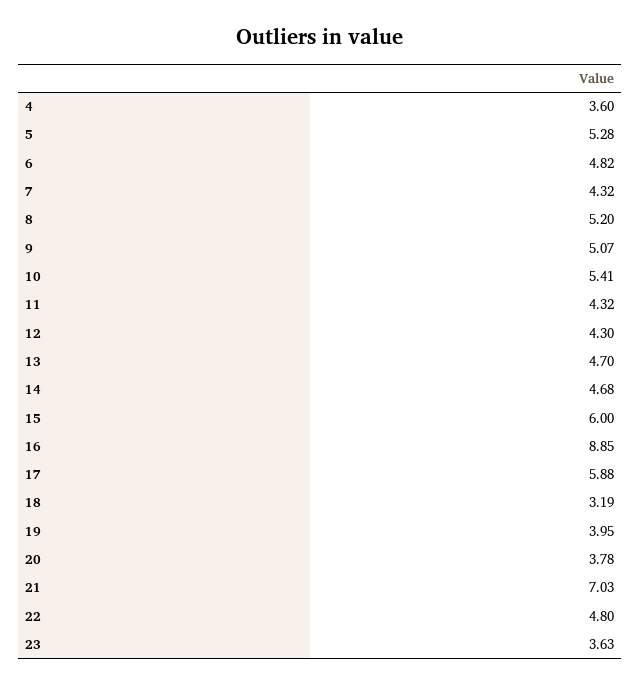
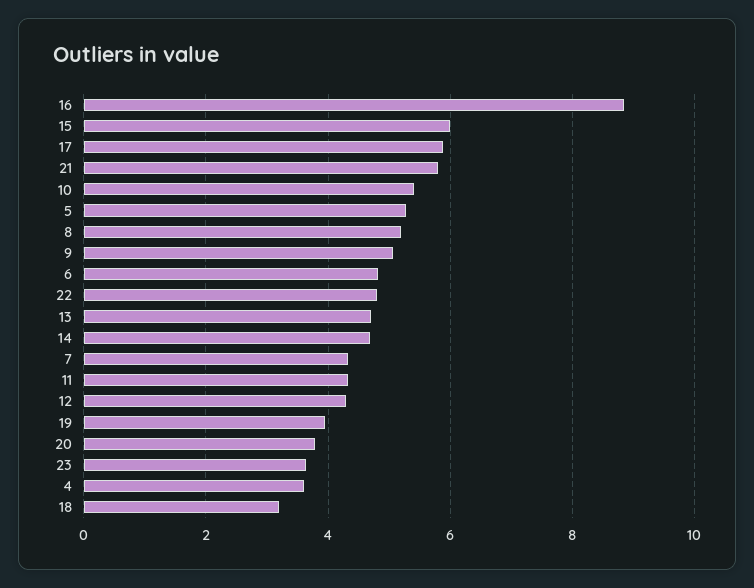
  {
    "4": 3.6,
    "5": 5.28,
    "6": 4.82,
    "7": 4.32,
    "8": 5.2,
    "9": 5.07,
    "10": 5.41,
    "11": 4.32,
    "12": 4.3,
    "13": 4.7,
    "14": 4.68,
    "15": 6,
    "16": 8.85,
    "17": 5.88,
    "18": 3.19,
    "19": 3.95,
    "20": 3.78,
-   "21": 7.03,
+   "21": 5.8,
    "22": 4.8,
    "23": 3.63
  }

